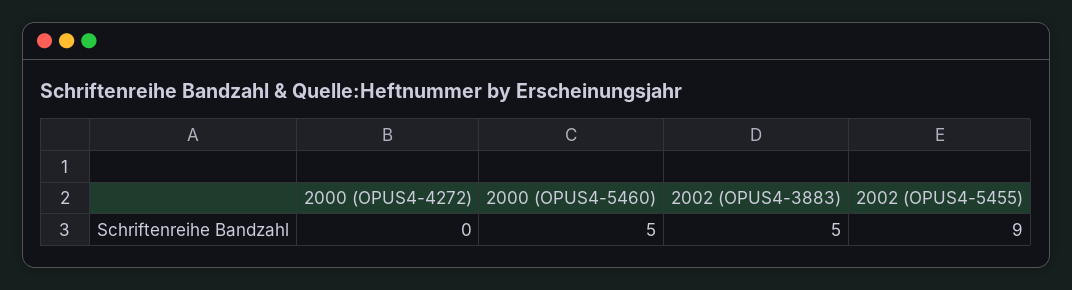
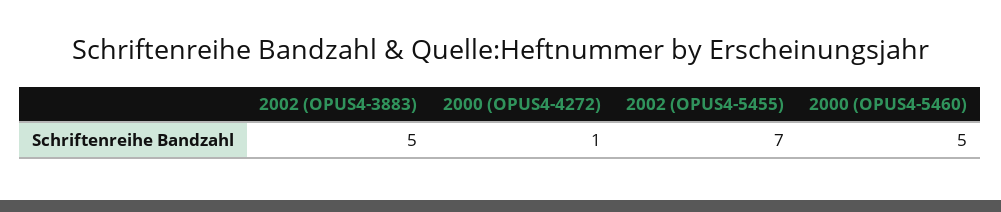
  {
-   "2000 (OPUS4-4272)": 0,
+   "2000 (OPUS4-4272)": 1,
    "2000 (OPUS4-5460)": 5,
    "2002 (OPUS4-3883)": 5,
-   "2002 (OPUS4-5455)": 9
+   "2002 (OPUS4-5455)": 7
  }

